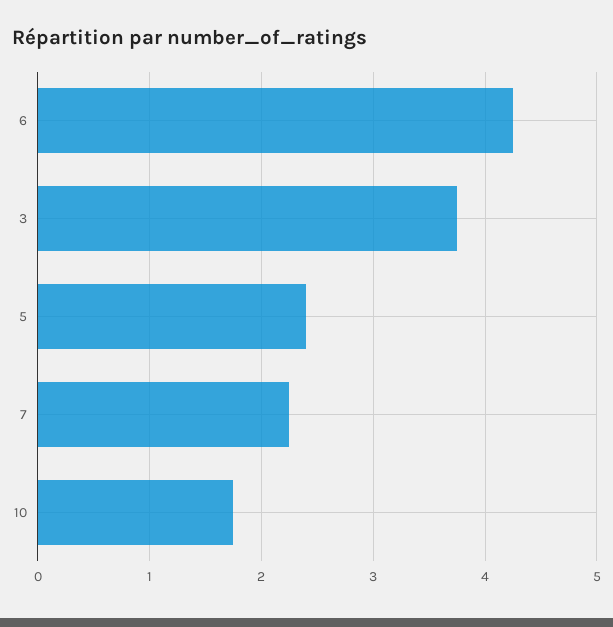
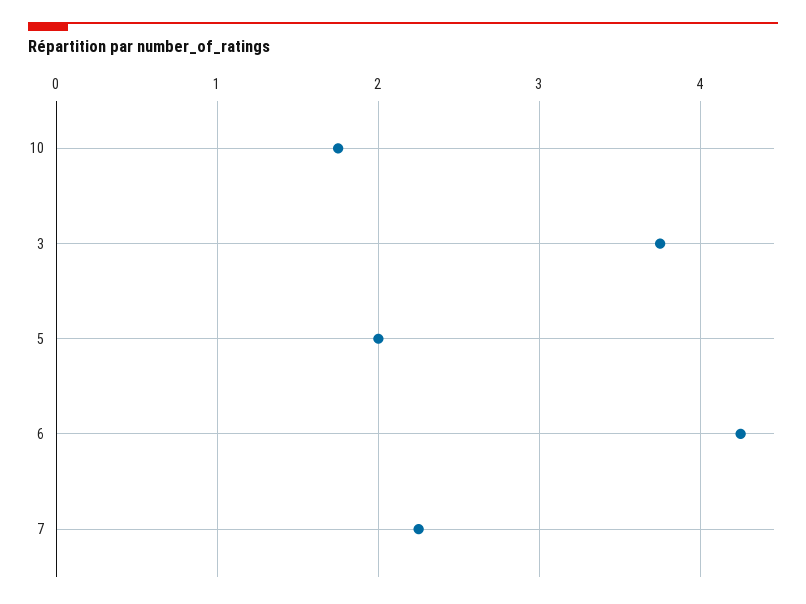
  {
    "6": 4.3,
    "3": 3.8,
-   "5": 2.4,
+   "5": 2,
    "7": 2.3,
    "10": 1.8
  }

